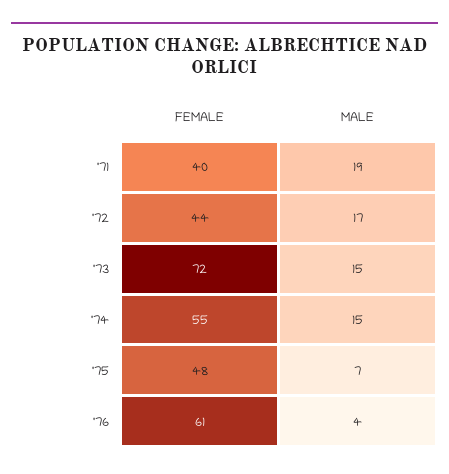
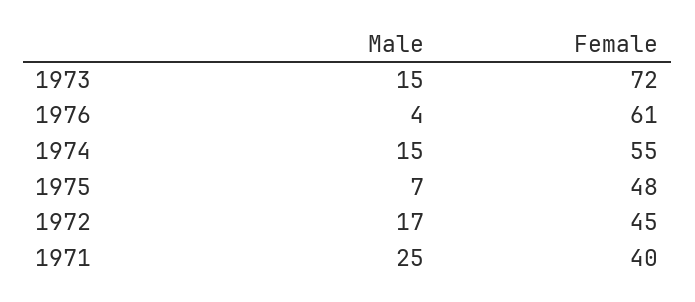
  {
    "FEMALE": {
      "'71": 40,
-     "'72": 44,
+     "'72": 45,
      "'73": 72,
      "'74": 55,
      "'75": 48,
      "'76": 61
    },
    "MALE": {
-     "'71": 19,
+     "'71": 25,
      "'72": 17,
      "'73": 15,
      "'74": 15,
      "'75": 7,
      "'76": 4
    }
  }

